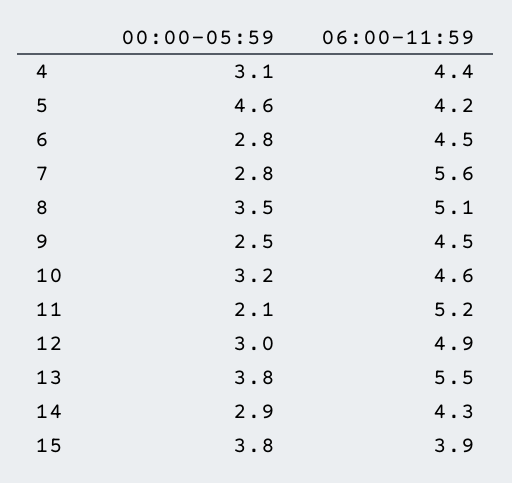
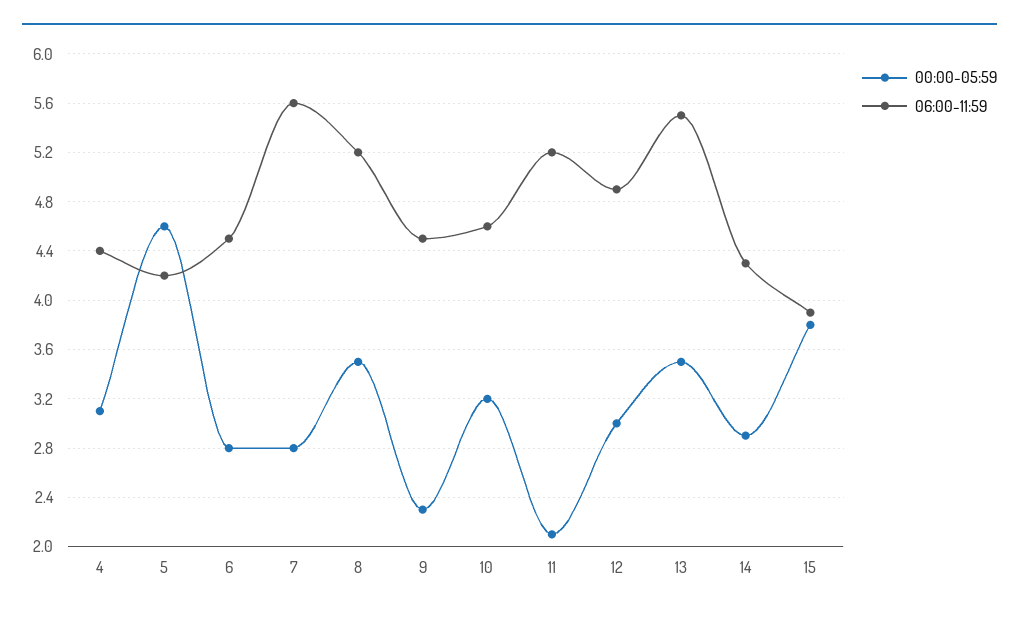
  {
    "00:00-05:59": {
      "4": 3.1,
      "5": 4.6,
      "6": 2.8,
      "7": 2.8,
      "8": 3.5,
-     "9": 2.5,
+     "9": 2.3,
      "10": 3.2,
      "11": 2.1,
      "12": 3,
-     "13": 3.8,
+     "13": 3.5,
      "14": 2.9,
      "15": 3.8
    },
    "06:00-11:59": {
      "4": 4.4,
      "5": 4.2,
      "6": 4.5,
      "7": 5.6,
-     "8": 5.1,
+     "8": 5.2,
      "9": 4.5,
      "10": 4.6,
      "11": 5.2,
      "12": 4.9,
      "13": 5.5,
      "14": 4.3,
      "15": 3.9
    }
  }

